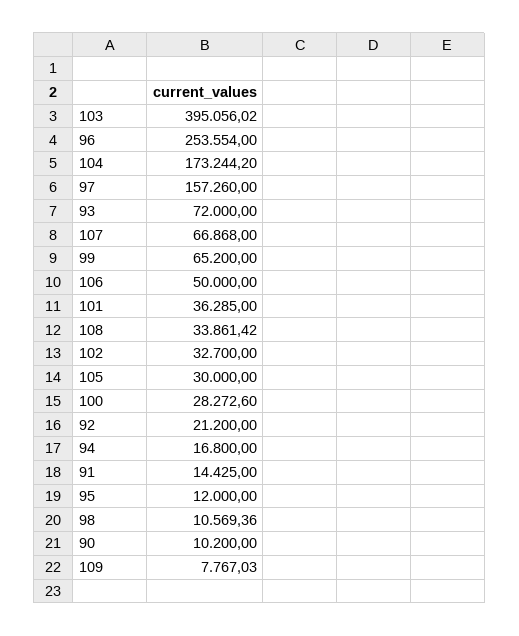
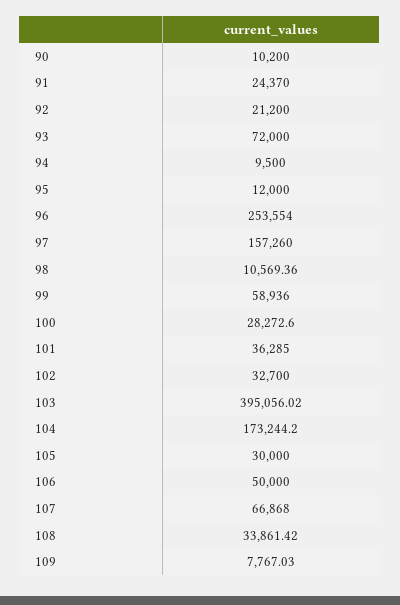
  {
    "103": 395056.02,
    "96": 253554,
    "104": 173244.2,
    "97": 157260,
    "93": 72000,
    "107": 66868,
-   "99": 65200,
+   "99": 58936,
    "106": 50000,
    "101": 36285,
    "108": 33861.42,
    "102": 32700,
    "105": 30000,
    "100": 28272.6,
    "92": 21200,
-   "94": 16800,
+   "94": 9500,
-   "91": 14425,
+   "91": 24370,
    "95": 12000,
    "98": 10569.36,
    "90": 10200,
    "109": 7767.03
  }

